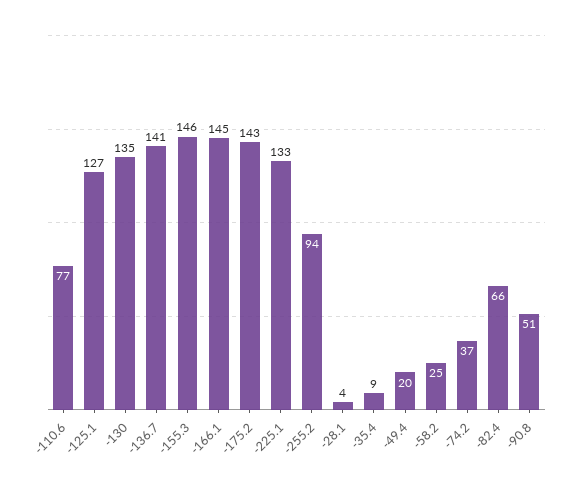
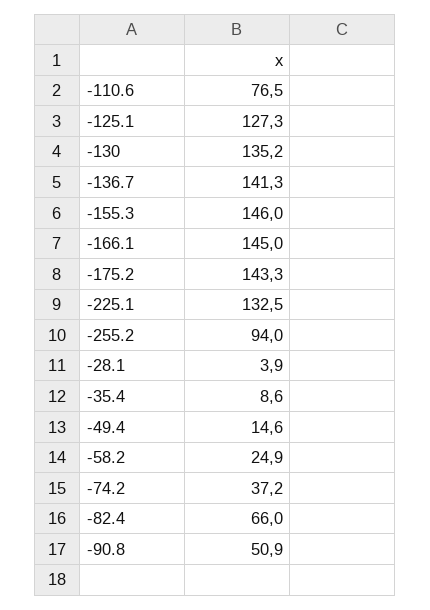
  {
    "-110.6": 76.5,
    "-125.1": 127.3,
    "-130": 135.2,
    "-136.7": 141.3,
    "-155.3": 146,
    "-166.1": 145,
    "-175.2": 143.3,
    "-225.1": 132.5,
    "-255.2": 94,
    "-28.1": 3.9,
    "-35.4": 8.6,
-   "-49.4": 20,
+   "-49.4": 14.6,
    "-58.2": 24.9,
    "-74.2": 37.2,
    "-82.4": 66,
    "-90.8": 50.9
  }

